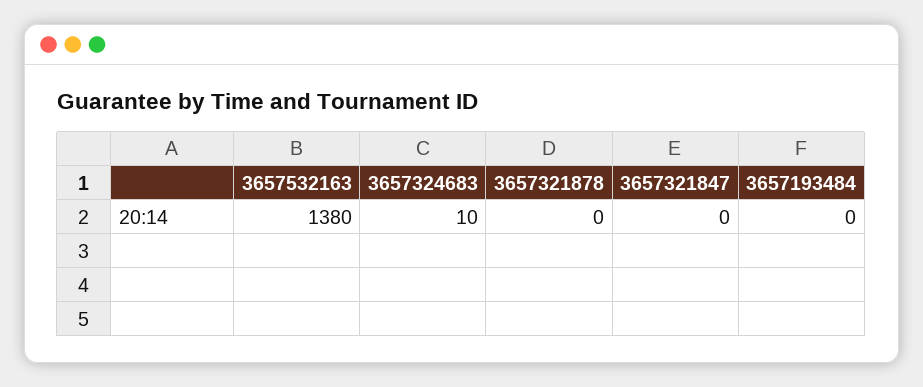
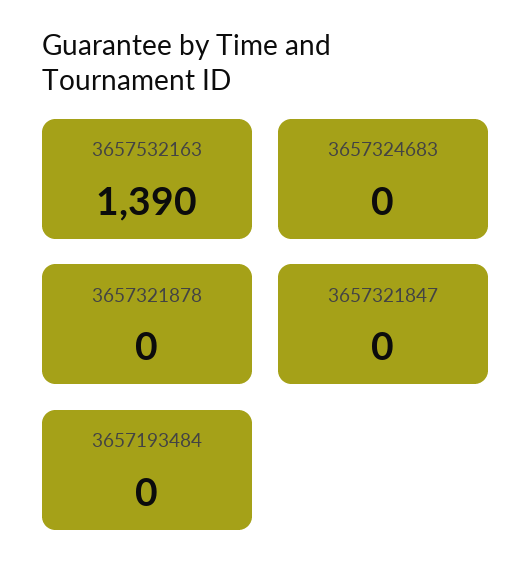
  {
-   "3657532163": 1380,
+   "3657532163": 1390,
-   "3657324683": 10,
+   "3657324683": 0,
    "3657321878": 0,
    "3657321847": 0,
    "3657193484": 0
  }

